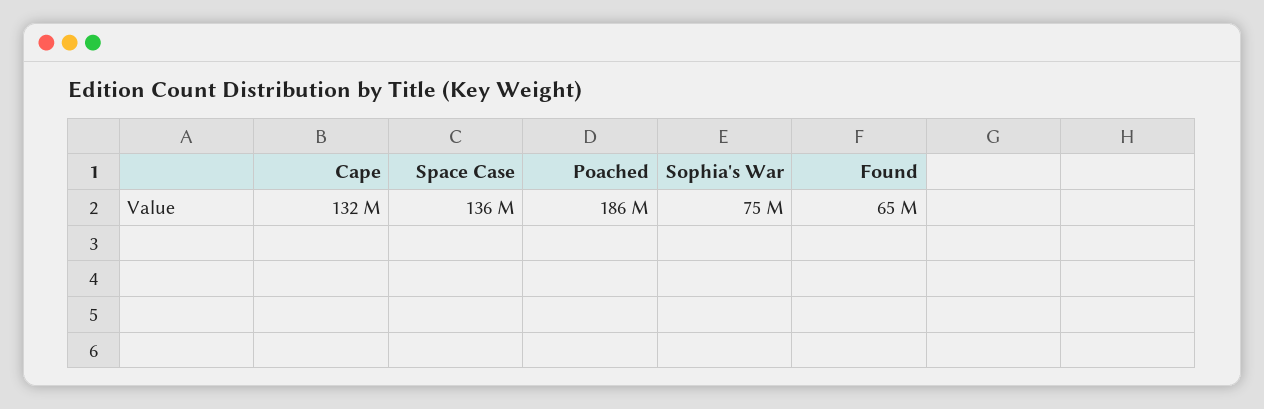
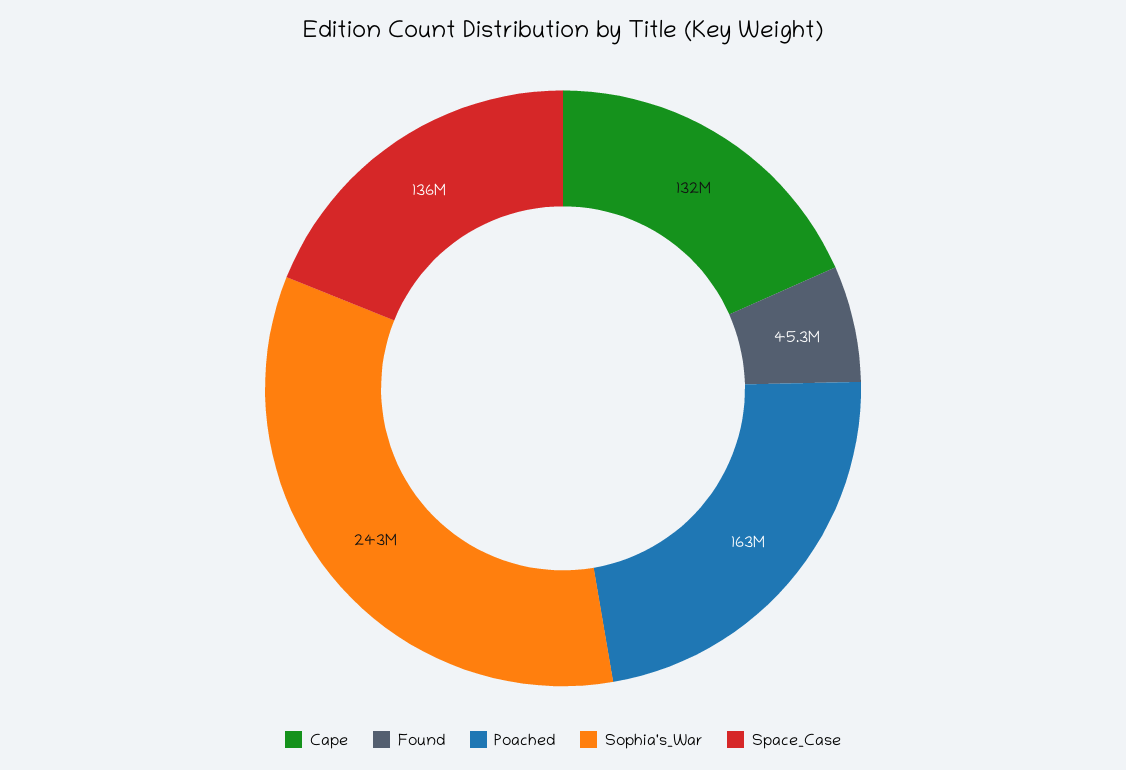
  {
    "Cape": 132000000,
    "Space Case": 136000000,
-   "Poached": 186000000,
+   "Poached": 163000000,
-   "Sophia's War": 75000000,
+   "Sophia's War": 243000000,
-   "Found": 65000000
+   "Found": 45300000
  }

